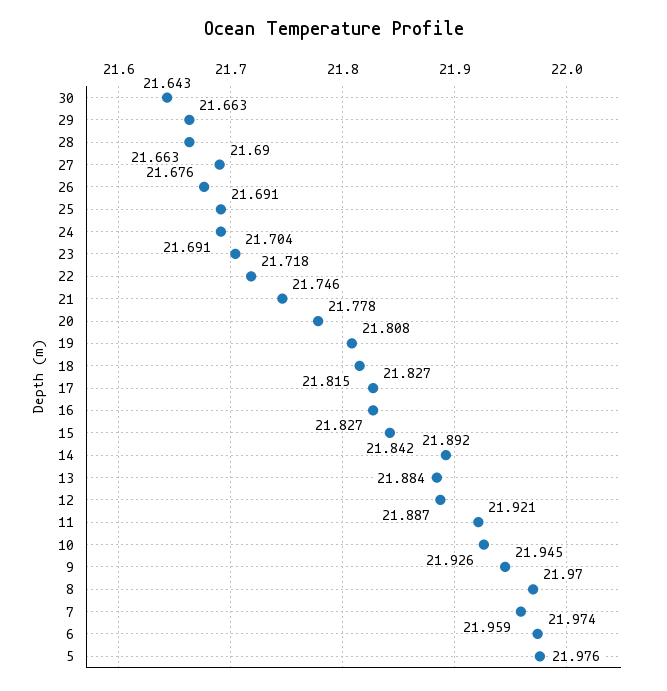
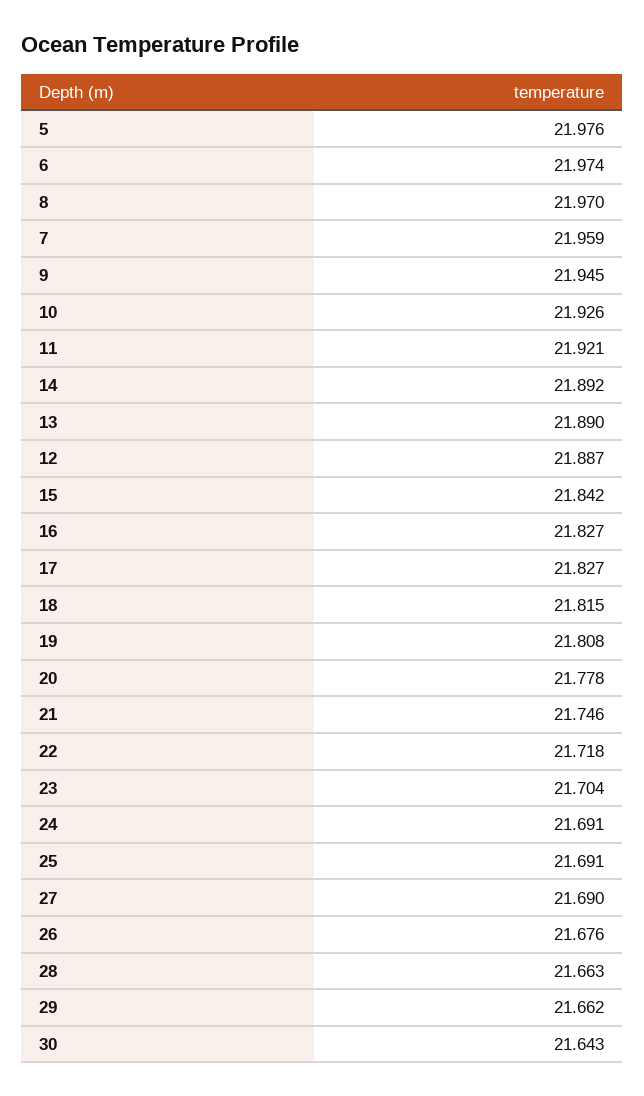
  {
    "30": 21.643,
-   "29": 21.663,
+   "29": 21.662,
    "28": 21.663,
    "27": 21.69,
    "26": 21.676,
    "25": 21.691,
    "24": 21.691,
    "23": 21.704,
    "22": 21.718,
    "21": 21.746,
    "20": 21.778,
    "19": 21.808,
    "18": 21.815,
    "17": 21.827,
    "16": 21.827,
    "15": 21.842,
    "14": 21.892,
-   "13": 21.884,
+   "13": 21.89,
    "12": 21.887,
    "11": 21.921,
    "10": 21.926,
    "9": 21.945,
    "8": 21.97,
    "7": 21.959,
    "6": 21.974,
    "5": 21.976
  }

